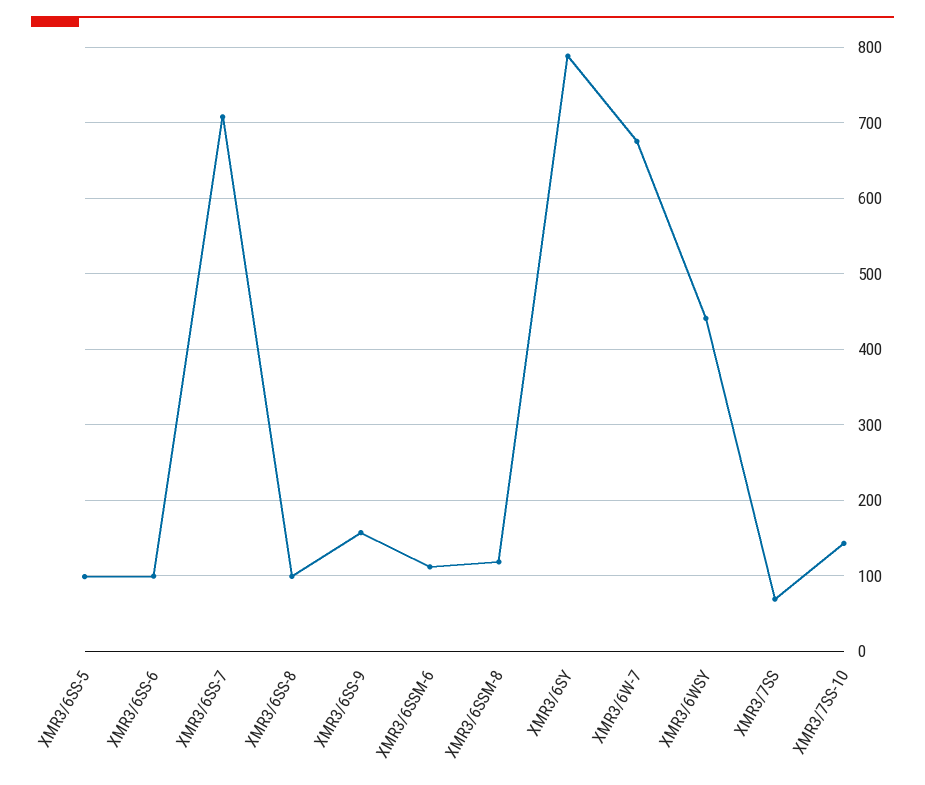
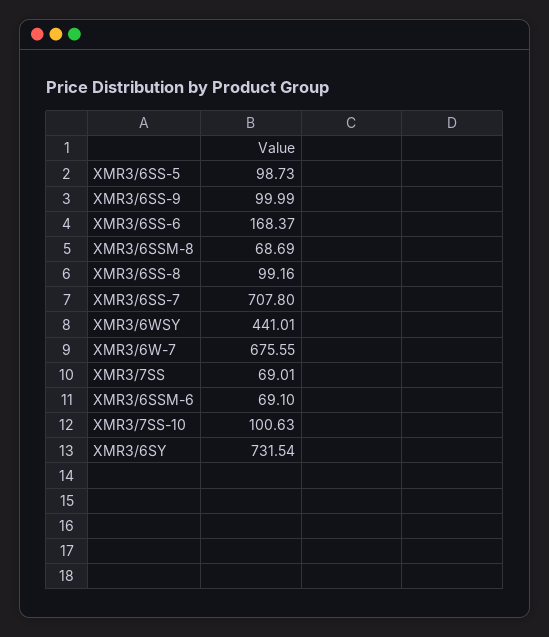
  {
    "XMR3/6SS-5": 98.73,
-   "XMR3/6SS-6": 100,
+   "XMR3/6SS-6": 168.37,
    "XMR3/6SS-7": 707.8,
    "XMR3/6SS-8": 99.16,
-   "XMR3/6SS-9": 160,
+   "XMR3/6SS-9": 99.99,
-   "XMR3/6SSM-6": 110,
+   "XMR3/6SSM-6": 69.1,
-   "XMR3/6SSM-8": 120,
+   "XMR3/6SSM-8": 68.69,
-   "XMR3/6SY": 790,
+   "XMR3/6SY": 731.54,
    "XMR3/6W-7": 675.55,
    "XMR3/6WSY": 441.01,
    "XMR3/7SS": 69.01,
-   "XMR3/7SS-10": 140
+   "XMR3/7SS-10": 100.63
  }

